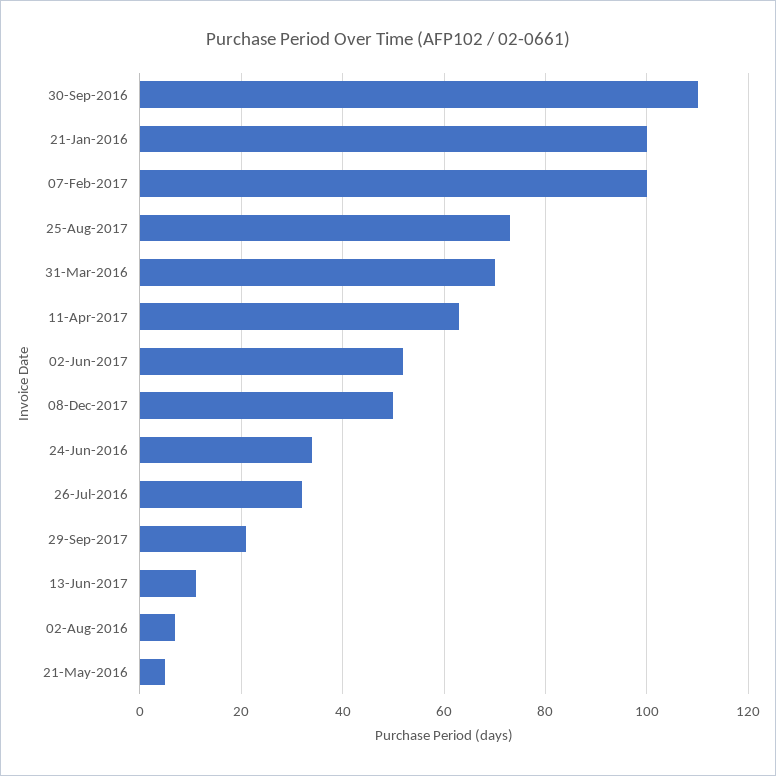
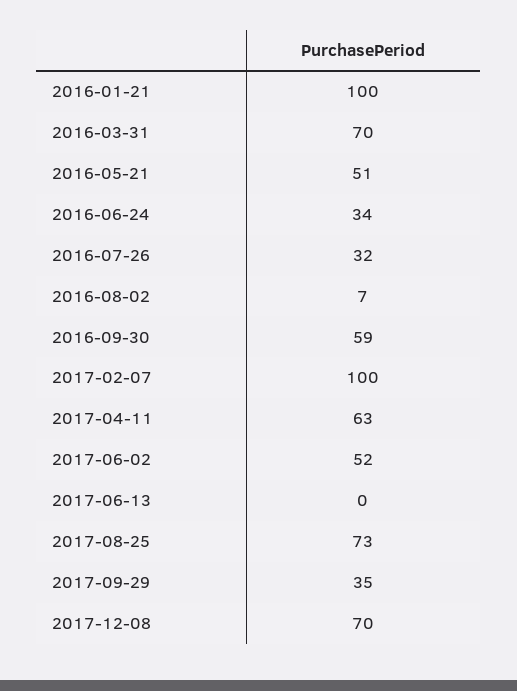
  {
-   "30-Sep-2016": 110,
+   "30-Sep-2016": 59,
    "21-Jan-2016": 100,
    "07-Feb-2017": 100,
    "25-Aug-2017": 73,
    "31-Mar-2016": 70,
    "11-Apr-2017": 63,
    "02-Jun-2017": 52,
-   "08-Dec-2017": 50,
+   "08-Dec-2017": 70,
    "24-Jun-2016": 34,
    "26-Jul-2016": 32,
-   "29-Sep-2017": 20,
+   "29-Sep-2017": 35,
-   "13-Jun-2017": 10,
+   "13-Jun-2017": 0,
    "02-Aug-2016": 7,
-   "21-May-2016": 5
+   "21-May-2016": 51
  }

